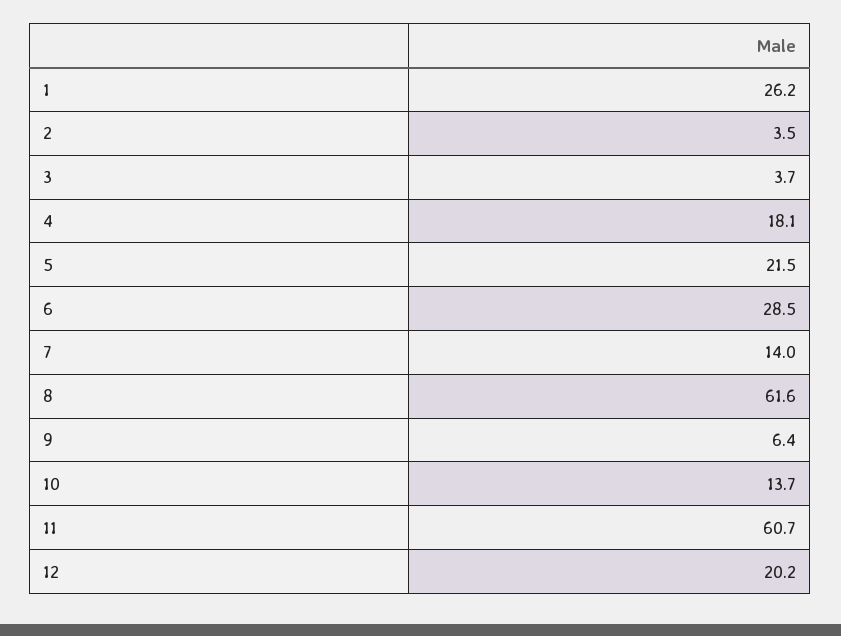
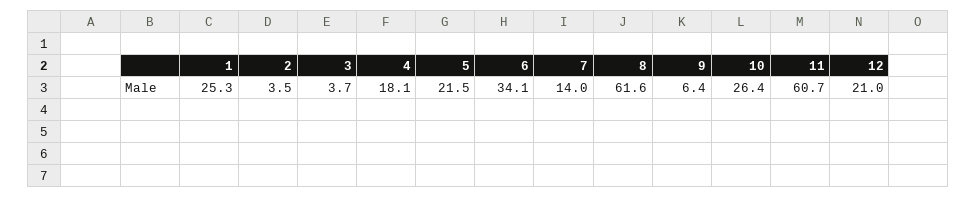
  {
-   "1": 26.2,
+   "1": 25.3,
    "2": 3.5,
    "3": 3.7,
    "4": 18.1,
    "5": 21.5,
-   "6": 28.5,
+   "6": 34.1,
    "7": 14,
    "8": 61.6,
    "9": 6.4,
-   "10": 13.7,
+   "10": 26.4,
    "11": 60.7,
-   "12": 20.2
+   "12": 21
  }

